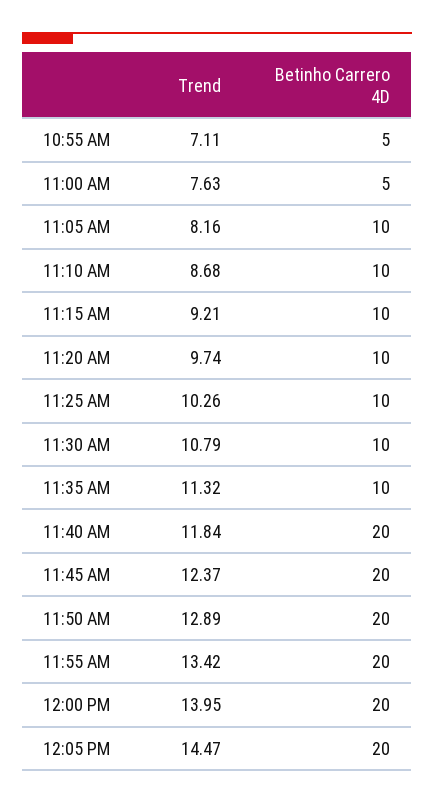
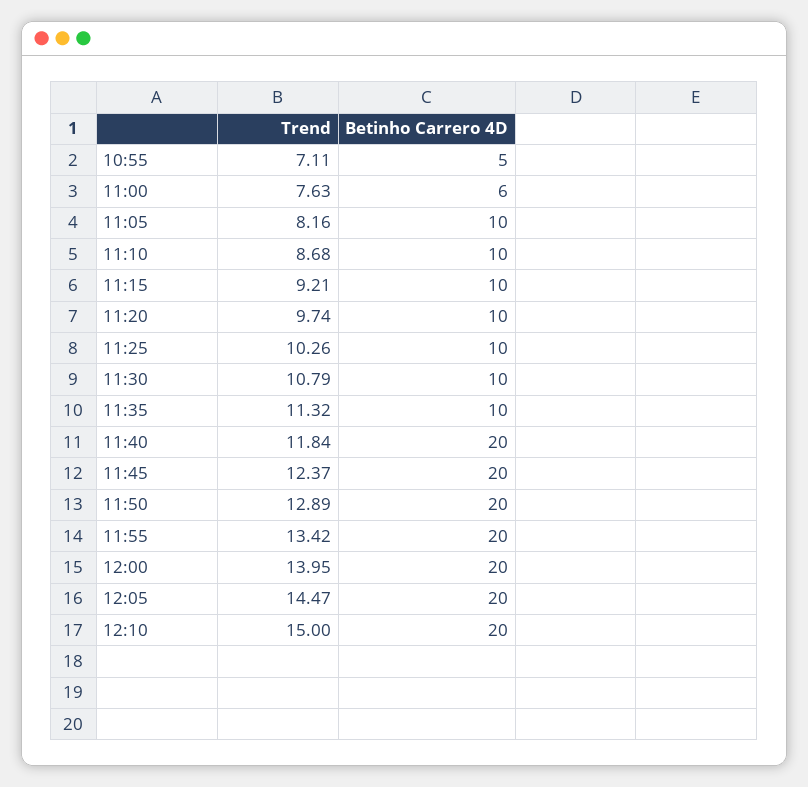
  {
    "Trend": {
      "10:55 AM": 7.11,
      "11:00 AM": 7.63,
      "11:05 AM": 8.16,
      "11:10 AM": 8.68,
      "11:15 AM": 9.21,
      "11:20 AM": 9.74,
      "11:25 AM": 10.26,
      "11:30 AM": 10.79,
      "11:35 AM": 11.32,
      "11:40 AM": 11.84,
      "11:45 AM": 12.37,
      "11:50 AM": 12.89,
      "11:55 AM": 13.42,
      "12:00 PM": 13.95,
-     "12:05 PM": 14.47
+     "12:05 PM": 14.47,
+     "12:10": 15
    },
    "Betinho Carrero 4D": {
      "10:55 AM": 5,
-     "11:00 AM": 5,
+     "11:00 AM": 6,
      "11:05 AM": 10,
      "11:10 AM": 10,
      "11:15 AM": 10,
      "11:20 AM": 10,
      "11:25 AM": 10,
      "11:30 AM": 10,
      "11:35 AM": 10,
      "11:40 AM": 20,
      "11:45 AM": 20,
      "11:50 AM": 20,
      "11:55 AM": 20,
      "12:00 PM": 20,
-     "12:05 PM": 20
+     "12:05 PM": 20,
+     "12:10": 20
    }
  }

